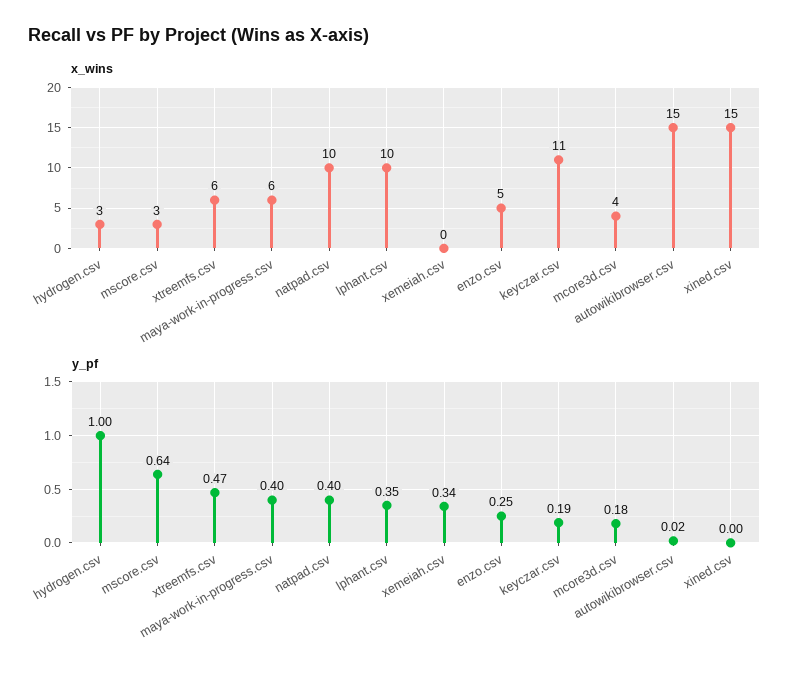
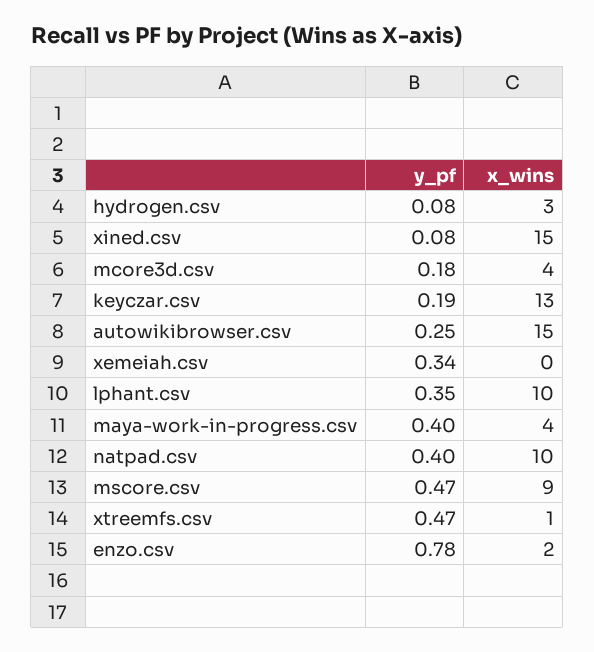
  {
    "x_wins": {
      "hydrogen.csv": 3,
-     "mscore.csv": 3,
+     "mscore.csv": 9,
-     "xtreemfs.csv": 6,
+     "xtreemfs.csv": 1,
-     "maya-work-in-progress.csv": 6,
+     "maya-work-in-progress.csv": 4,
      "natpad.csv": 10,
      "lphant.csv": 10,
      "xemeiah.csv": 0,
-     "enzo.csv": 5,
+     "enzo.csv": 2,
-     "keyczar.csv": 11,
+     "keyczar.csv": 13,
      "mcore3d.csv": 4,
      "autowikibrowser.csv": 15,
      "xined.csv": 15
    },
    "y_pf": {
-     "hydrogen.csv": 1,
+     "hydrogen.csv": 0.08,
-     "mscore.csv": 0.64,
+     "mscore.csv": 0.47,
      "xtreemfs.csv": 0.47,
      "maya-work-in-progress.csv": 0.4,
      "natpad.csv": 0.4,
      "lphant.csv": 0.35,
      "xemeiah.csv": 0.34,
-     "enzo.csv": 0.25,
+     "enzo.csv": 0.78,
      "keyczar.csv": 0.19,
      "mcore3d.csv": 0.18,
-     "autowikibrowser.csv": 0.02,
+     "autowikibrowser.csv": 0.25,
-     "xined.csv": 0
+     "xined.csv": 0.08
    }
  }

